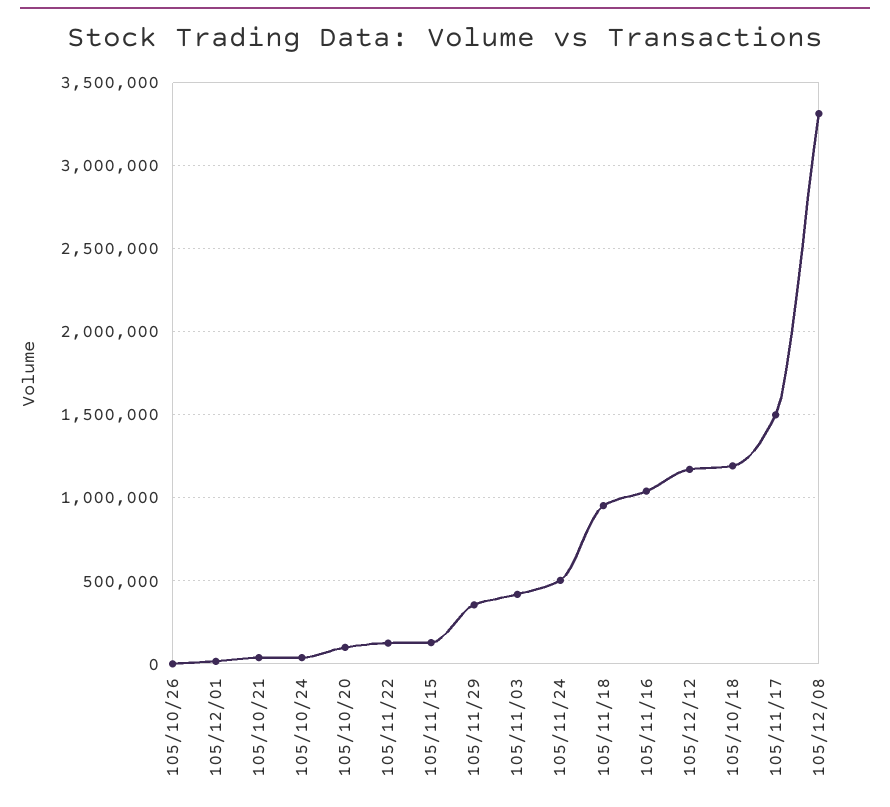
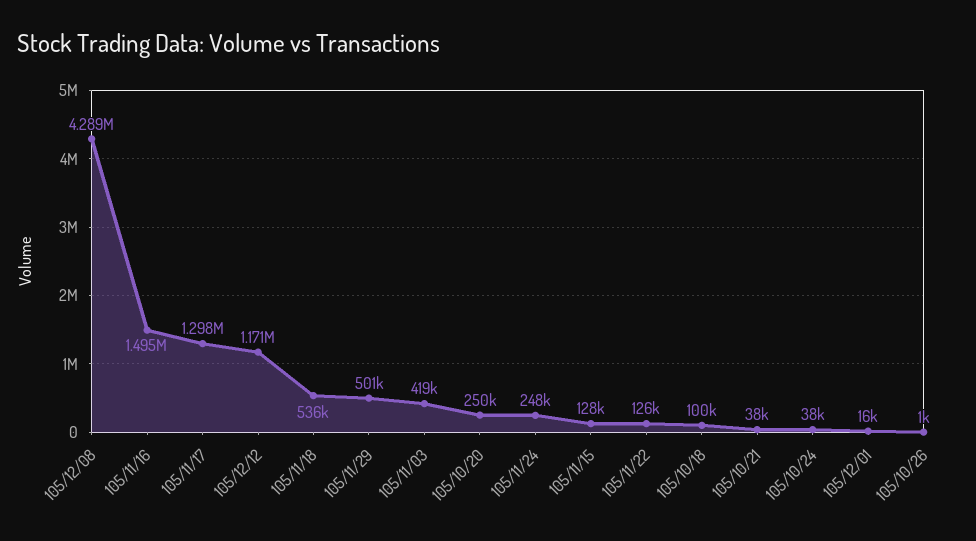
  {
    "105/10/26": 1000,
    "105/12/01": 16000,
    "105/10/21": 38000,
    "105/10/24": 38000,
-   "105/10/20": 100000,
+   "105/10/20": 250000,
    "105/11/22": 126000,
    "105/11/15": 128000,
-   "105/11/29": 350000,
+   "105/11/29": 501000,
    "105/11/03": 419000,
-   "105/11/24": 500000,
+   "105/11/24": 248000,
-   "105/11/18": 950000,
+   "105/11/18": 536000,
-   "105/11/16": 1050000,
+   "105/11/16": 1495000,
    "105/12/12": 1171000,
-   "105/10/18": 1200000,
+   "105/10/18": 100000,
-   "105/11/17": 1500000,
+   "105/11/17": 1298000,
-   "105/12/08": 3300000
+   "105/12/08": 4289000
  }

